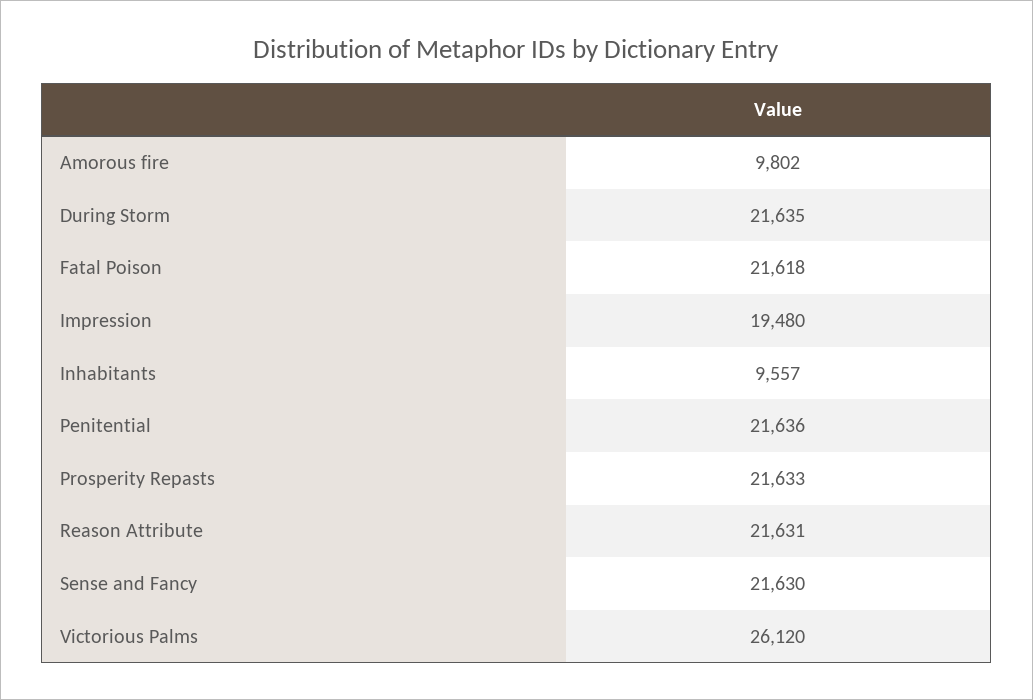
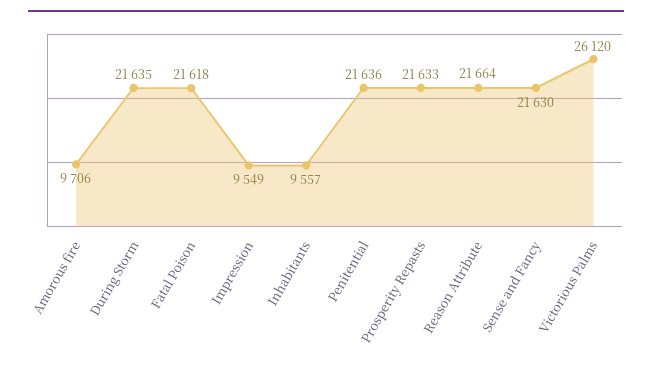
  {
-   "Amorous fire": 9802,
+   "Amorous fire": 9706,
    "During Storm": 21635,
    "Fatal Poison": 21618,
-   "Impression": 19480,
+   "Impression": 9549,
    "Inhabitants": 9557,
    "Penitential": 21636,
    "Prosperity Repasts": 21633,
-   "Reason Attribute": 21631,
+   "Reason Attribute": 21664,
    "Sense and Fancy": 21630,
    "Victorious Palms": 26120
  }

